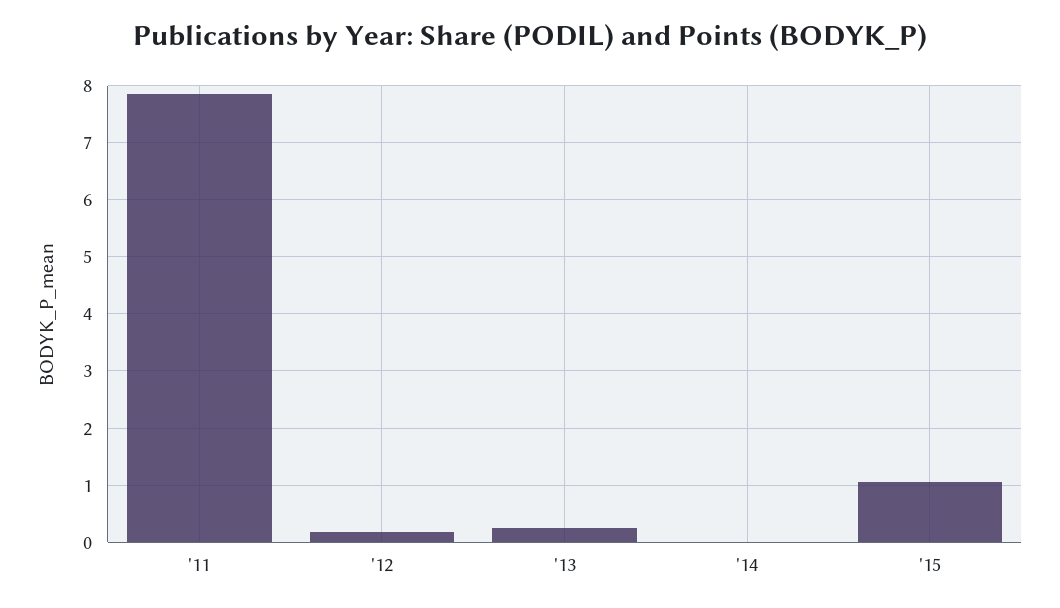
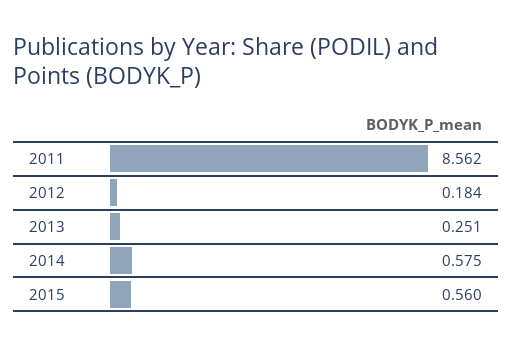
  {
-   "'11": 7.8,
+   "'11": 8.562,
    "'12": 0.184,
    "'13": 0.251,
-   "'14": 0,
+   "'14": 0.575,
-   "'15": 1
+   "'15": 0.56
  }

